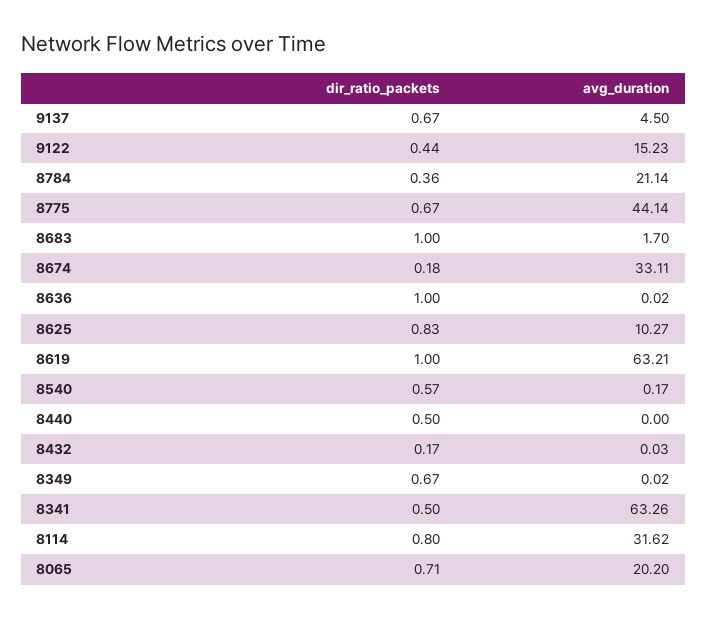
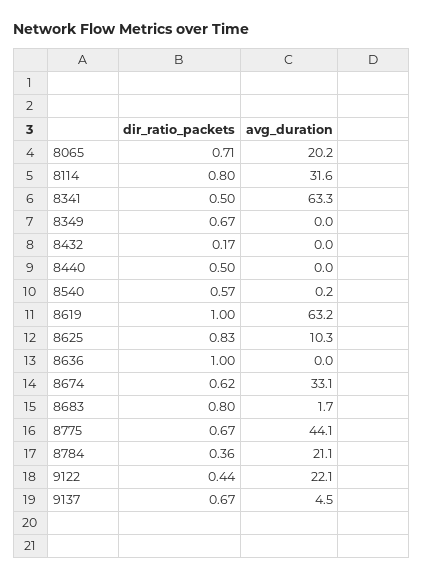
  {
    "dir_ratio_packets": {
      "9137": 0.67,
      "9122": 0.44,
      "8784": 0.36,
      "8775": 0.67,
-     "8683": 1,
+     "8683": 0.8,
-     "8674": 0.18,
+     "8674": 0.62,
      "8636": 1,
      "8625": 0.83,
      "8619": 1,
      "8540": 0.57,
      "8440": 0.5,
      "8432": 0.17,
      "8349": 0.67,
      "8341": 0.5,
      "8114": 0.8,
      "8065": 0.71
    },
    "avg_duration": {
      "9137": 4.5,
-     "9122": 15.23,
+     "9122": 22.1,
      "8784": 21.14,
      "8775": 44.14,
      "8683": 1.7,
      "8674": 33.11,
      "8636": 0.02,
      "8625": 10.27,
      "8619": 63.21,
      "8540": 0.17,
      "8440": 0,
      "8432": 0.03,
      "8349": 0.02,
      "8341": 63.26,
      "8114": 31.62,
      "8065": 20.2
    }
  }

